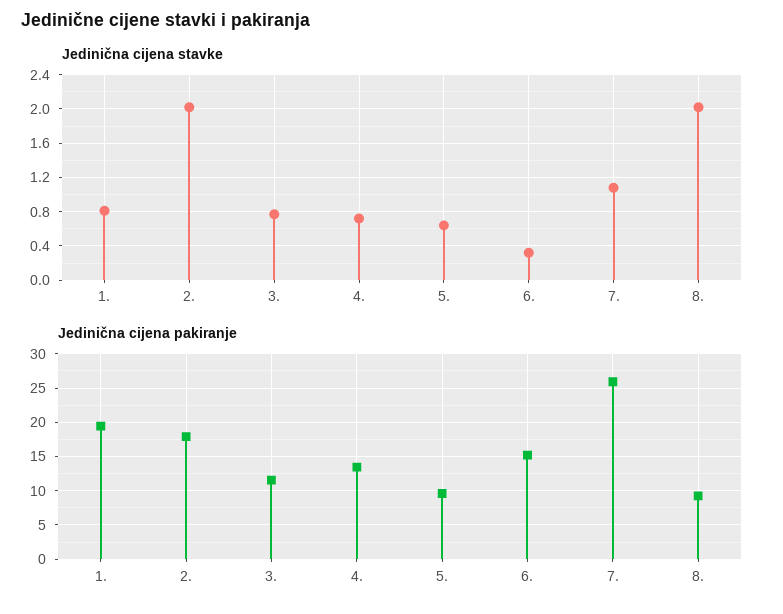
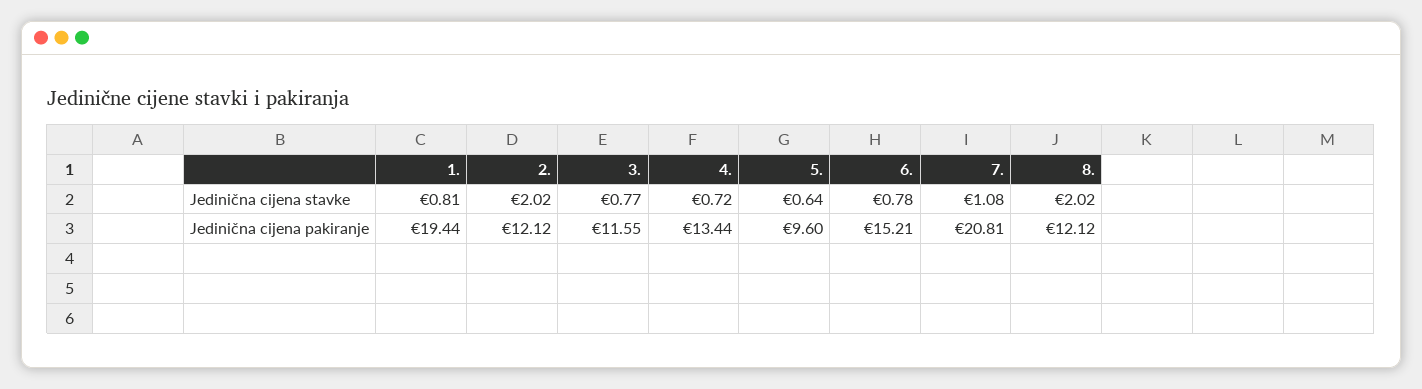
  {
    "Jedinična cijena stavke": {
      "1.": 0.81,
      "2.": 2.02,
      "3.": 0.77,
      "4.": 0.72,
      "5.": 0.64,
-     "6.": 0.3,
+     "6.": 0.78,
      "7.": 1.08,
      "8.": 2.02
    },
    "Jedinična cijena pakiranje": {
      "1.": 19.44,
-     "2.": 18,
+     "2.": 12.12,
      "3.": 11.55,
      "4.": 13.44,
      "5.": 9.6,
      "6.": 15.21,
-     "7.": 26,
+     "7.": 20.81,
-     "8.": 9
+     "8.": 12.12
    }
  }

